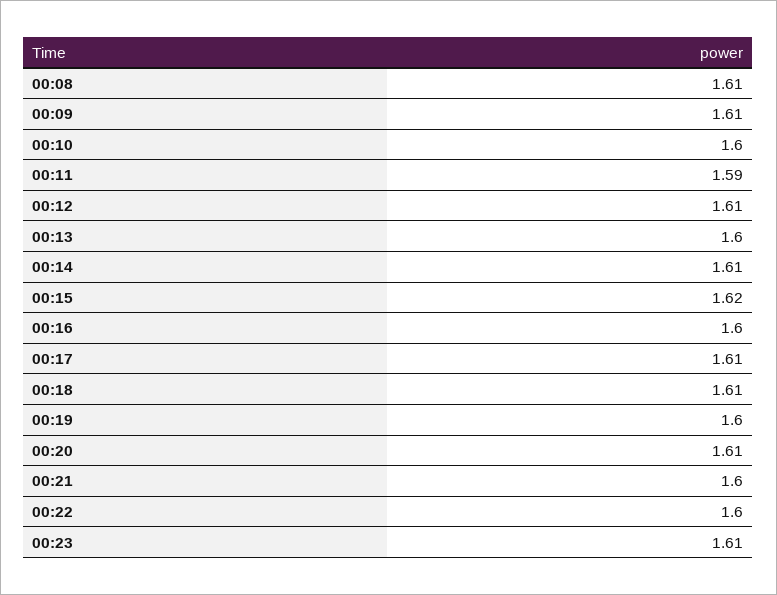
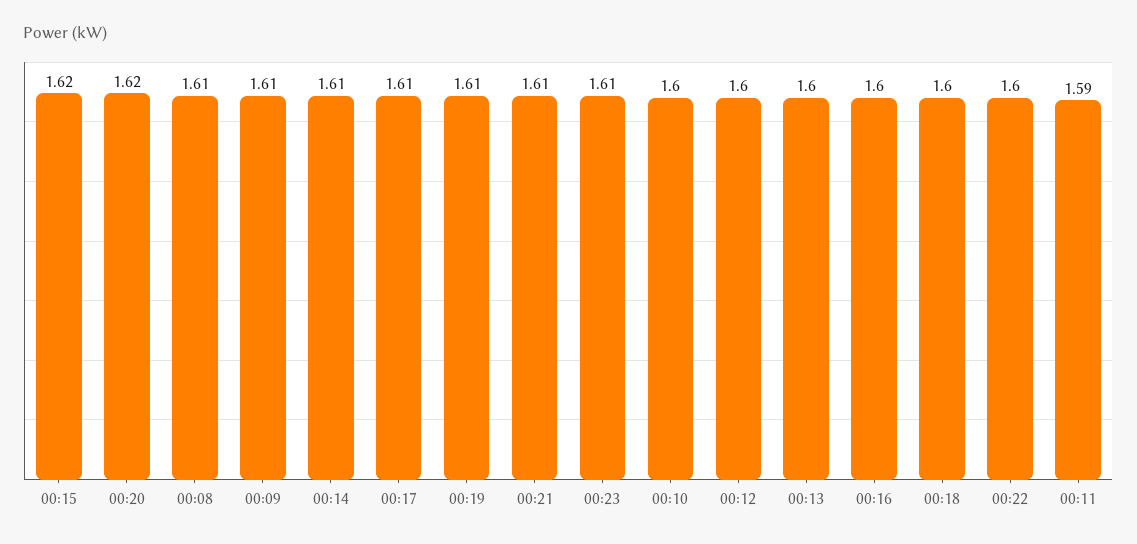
  {
    "00:08": 1.61,
    "00:09": 1.61,
    "00:10": 1.6,
    "00:11": 1.59,
-   "00:12": 1.61,
+   "00:12": 1.6,
    "00:13": 1.6,
    "00:14": 1.61,
    "00:15": 1.62,
    "00:16": 1.6,
    "00:17": 1.61,
-   "00:18": 1.61,
+   "00:18": 1.6,
-   "00:19": 1.6,
+   "00:19": 1.61,
-   "00:20": 1.61,
+   "00:20": 1.62,
-   "00:21": 1.6,
+   "00:21": 1.61,
    "00:22": 1.6,
    "00:23": 1.61
  }

